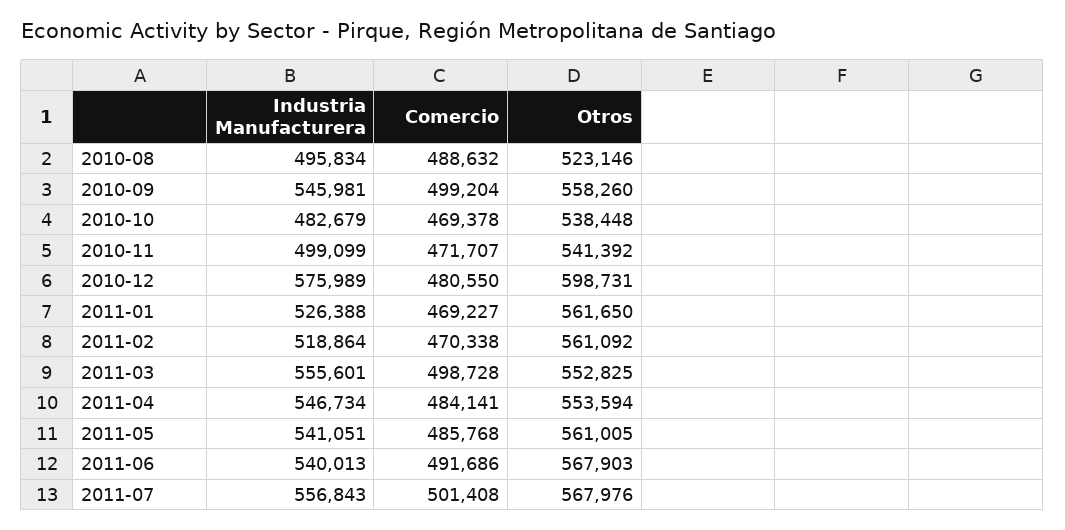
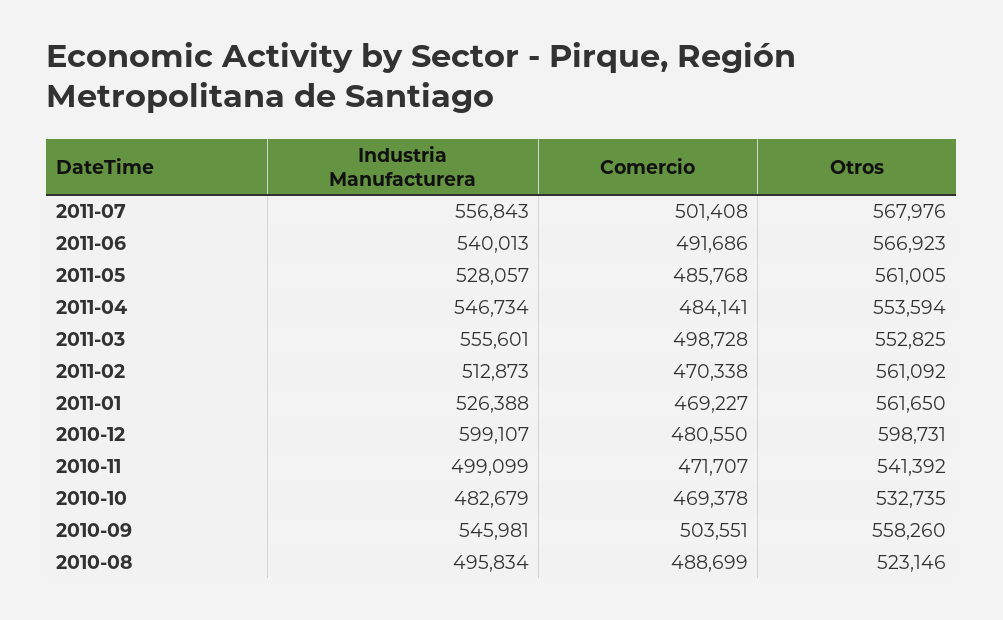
  {
    "Industria Manufacturera": {
      "2010-08": 495834,
      "2010-09": 545981,
      "2010-10": 482679,
      "2010-11": 499099,
-     "2010-12": 575989,
+     "2010-12": 599107,
      "2011-01": 526388,
-     "2011-02": 518864,
+     "2011-02": 512873,
      "2011-03": 555601,
      "2011-04": 546734,
-     "2011-05": 541051,
+     "2011-05": 528057,
      "2011-06": 540013,
      "2011-07": 556843
    },
    "Comercio": {
-     "2010-08": 488632,
+     "2010-08": 488699,
-     "2010-09": 499204,
+     "2010-09": 503551,
      "2010-10": 469378,
      "2010-11": 471707,
      "2010-12": 480550,
      "2011-01": 469227,
      "2011-02": 470338,
      "2011-03": 498728,
      "2011-04": 484141,
      "2011-05": 485768,
      "2011-06": 491686,
      "2011-07": 501408
    },
    "Otros": {
      "2010-08": 523146,
      "2010-09": 558260,
-     "2010-10": 538448,
+     "2010-10": 532735,
      "2010-11": 541392,
      "2010-12": 598731,
      "2011-01": 561650,
      "2011-02": 561092,
      "2011-03": 552825,
      "2011-04": 553594,
      "2011-05": 561005,
-     "2011-06": 567903,
+     "2011-06": 566923,
      "2011-07": 567976
    }
  }

